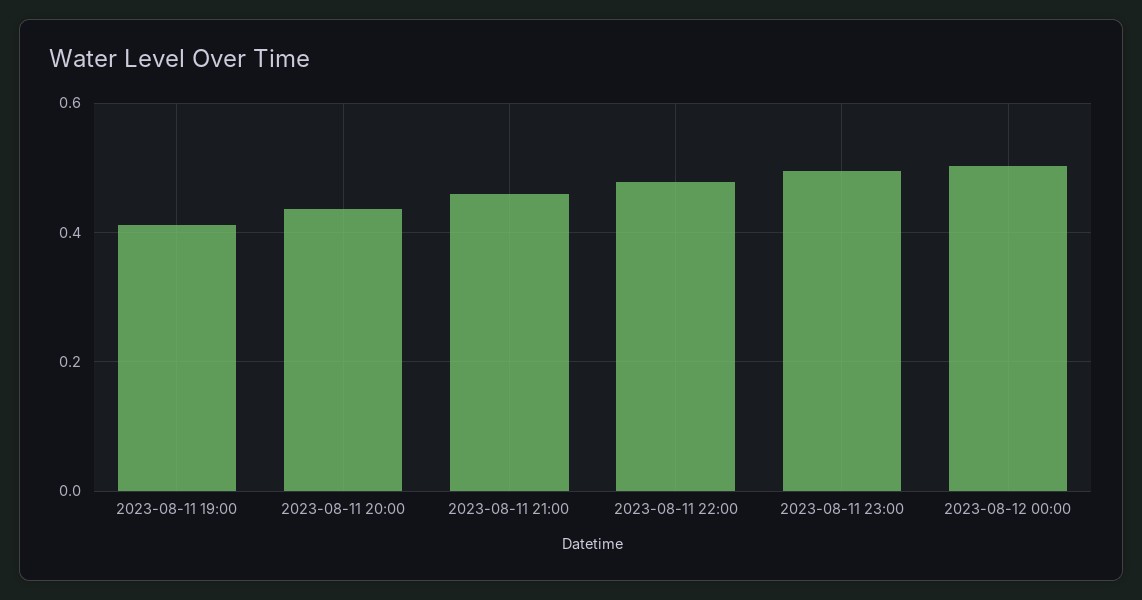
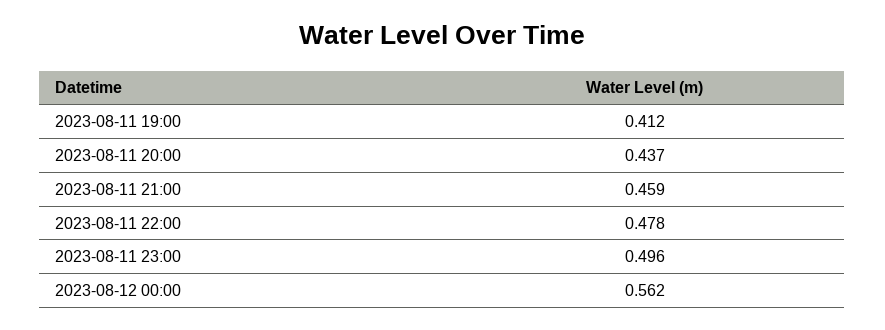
  {
    "2023-08-11 19:00": 0.412,
    "2023-08-11 20:00": 0.437,
    "2023-08-11 21:00": 0.459,
    "2023-08-11 22:00": 0.478,
    "2023-08-11 23:00": 0.496,
-   "2023-08-12 00:00": 0.5
+   "2023-08-12 00:00": 0.562
  }

